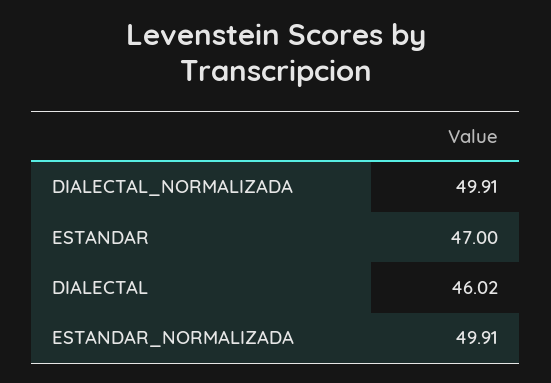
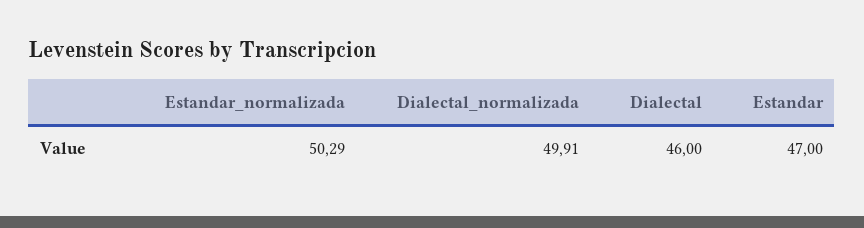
  {
    "DIALECTAL_NORMALIZADA": 49.91,
    "ESTANDAR": 47,
-   "DIALECTAL": 46.02,
+   "DIALECTAL": 46,
-   "ESTANDAR_NORMALIZADA": 49.91
+   "ESTANDAR_NORMALIZADA": 50.29
  }

